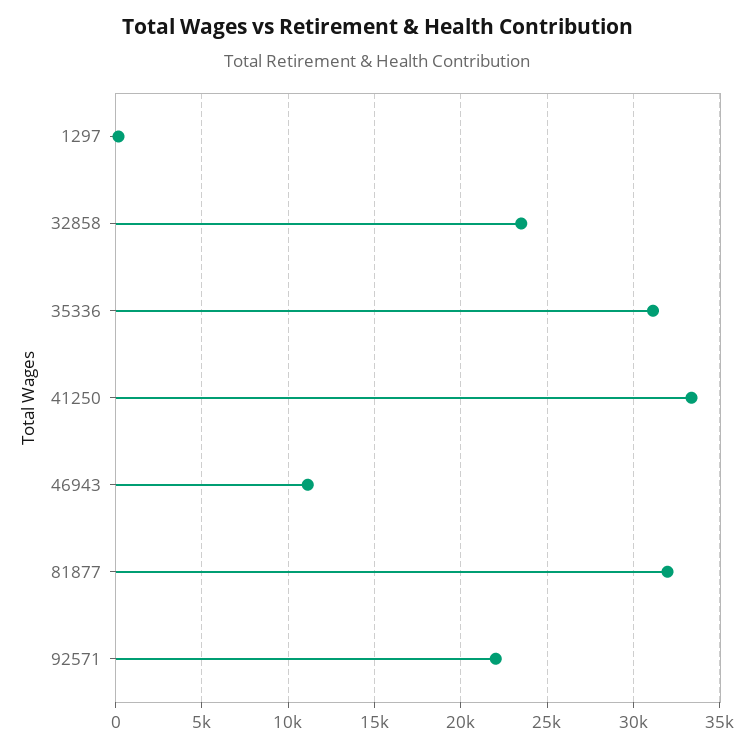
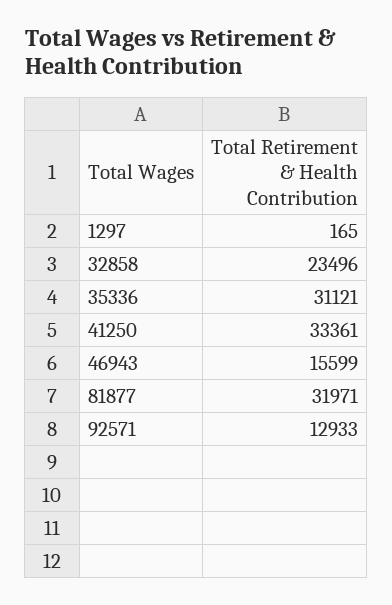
  {
    "1297": 165,
    "32858": 23496,
    "35336": 31121,
    "41250": 33361,
-   "46943": 11000,
+   "46943": 15599,
    "81877": 31971,
-   "92571": 22000
+   "92571": 12933
  }

